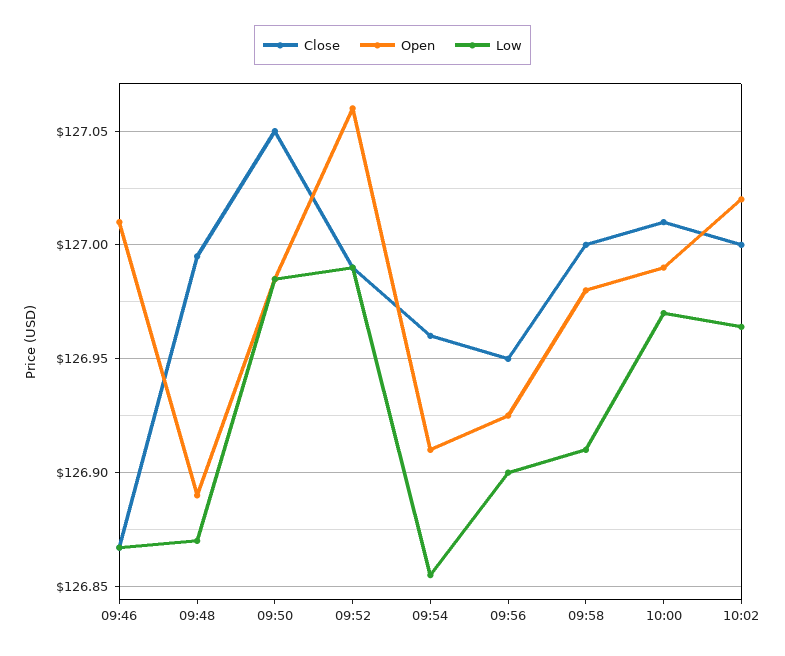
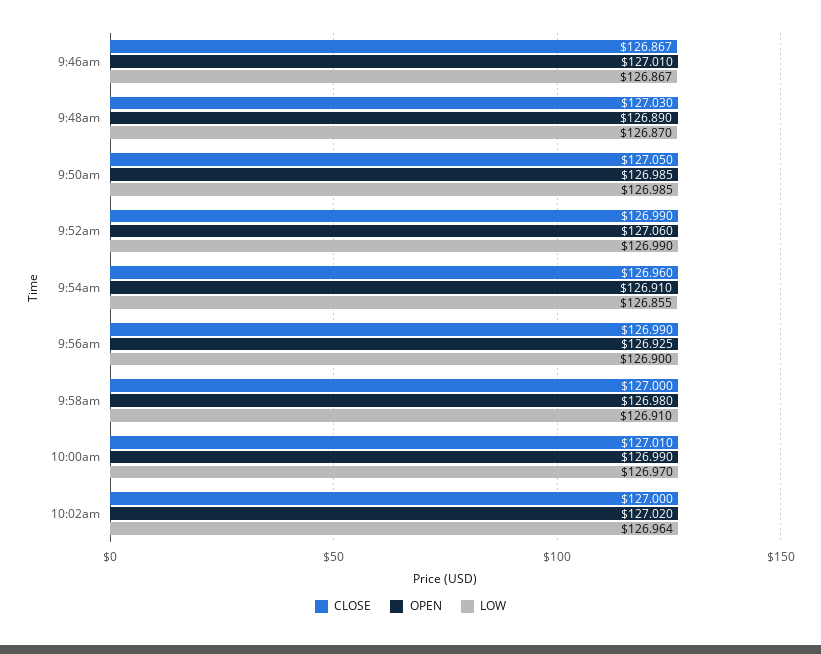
  {
    "Close": {
      "09:46": 126.867,
-     "09:48": 126.995,
+     "09:48": 127.03,
      "09:50": 127.05,
      "09:52": 126.99,
      "09:54": 126.96,
-     "09:56": 126.95,
+     "09:56": 126.99,
      "09:58": 127,
      "10:00": 127.01,
      "10:02": 127
    },
    "Open": {
      "09:46": 127.01,
      "09:48": 126.89,
      "09:50": 126.985,
      "09:52": 127.06,
      "09:54": 126.91,
      "09:56": 126.925,
      "09:58": 126.98,
      "10:00": 126.99,
      "10:02": 127.02
    },
    "Low": {
      "09:46": 126.867,
      "09:48": 126.87,
      "09:50": 126.985,
      "09:52": 126.99,
      "09:54": 126.855,
      "09:56": 126.9,
      "09:58": 126.91,
      "10:00": 126.97,
      "10:02": 126.964
    }
  }

